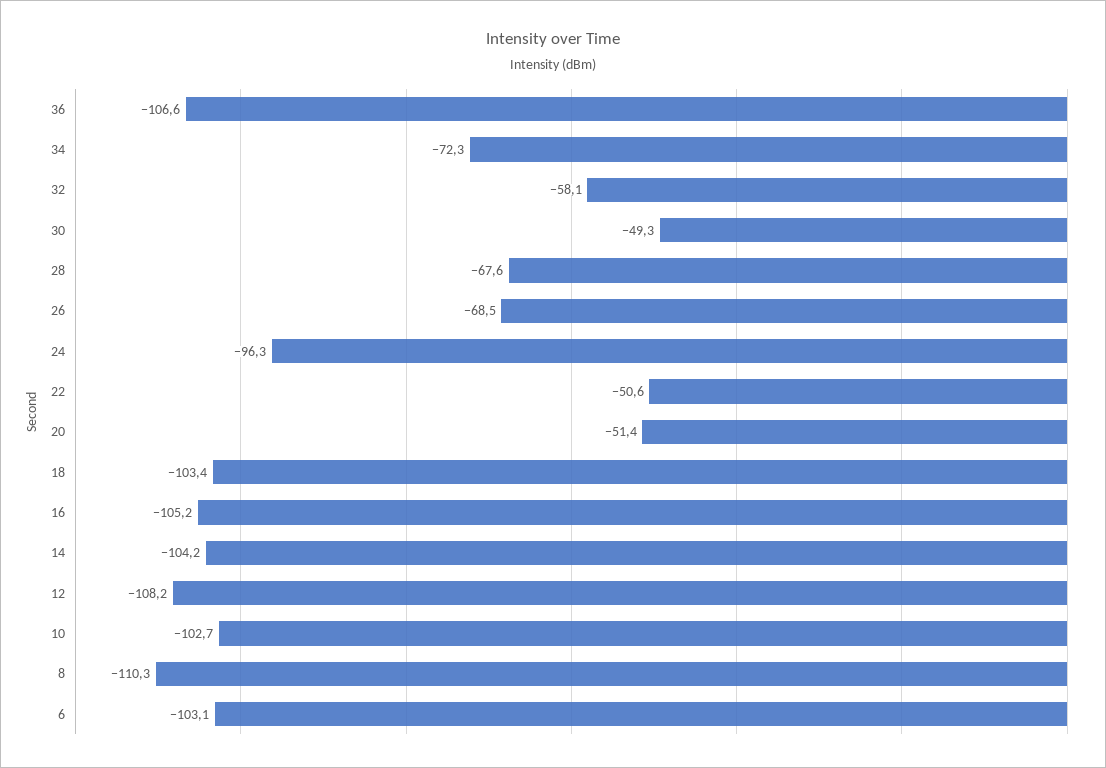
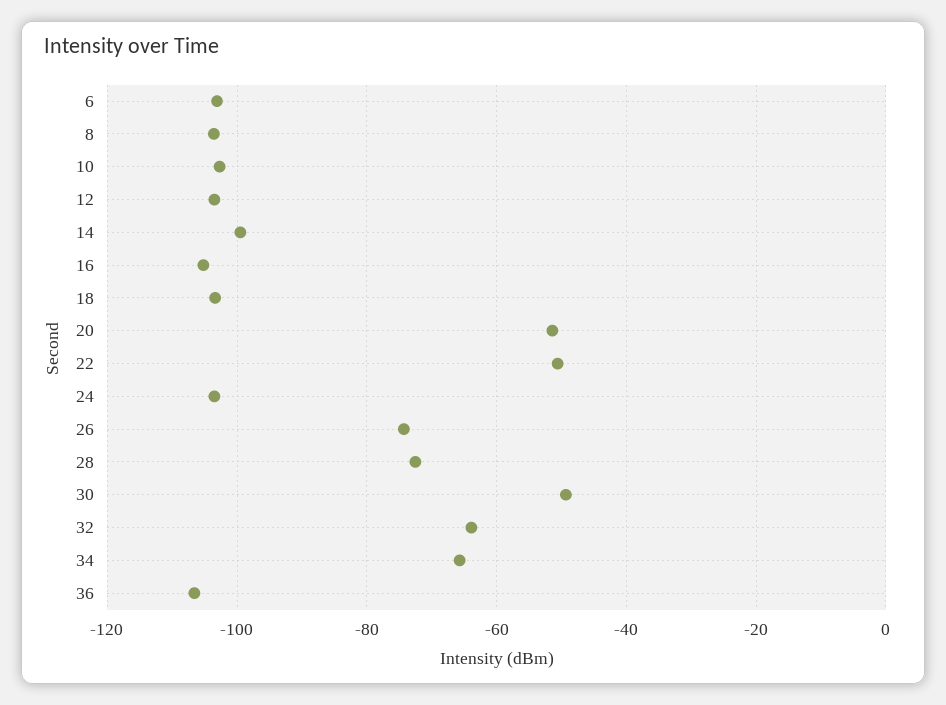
  {
    "36": -106.6,
-   "34": -72.3,
+   "34": -66,
-   "32": -58.1,
+   "32": -64,
    "30": -49.3,
-   "28": -67.6,
+   "28": -72,
-   "26": -68.5,
+   "26": -74,
-   "24": -96.3,
+   "24": -104,
    "22": -50.6,
    "20": -51.4,
    "18": -103.4,
    "16": -105.2,
-   "14": -104.2,
+   "14": -100,
-   "12": -108.2,
+   "12": -104,
    "10": -102.7,
-   "8": -110.3,
+   "8": -104,
    "6": -103.1
  }

